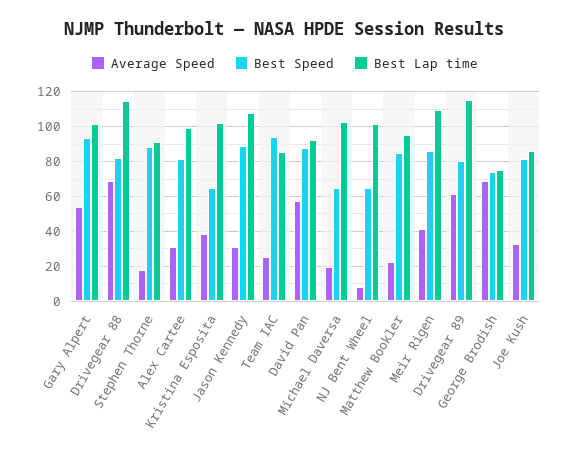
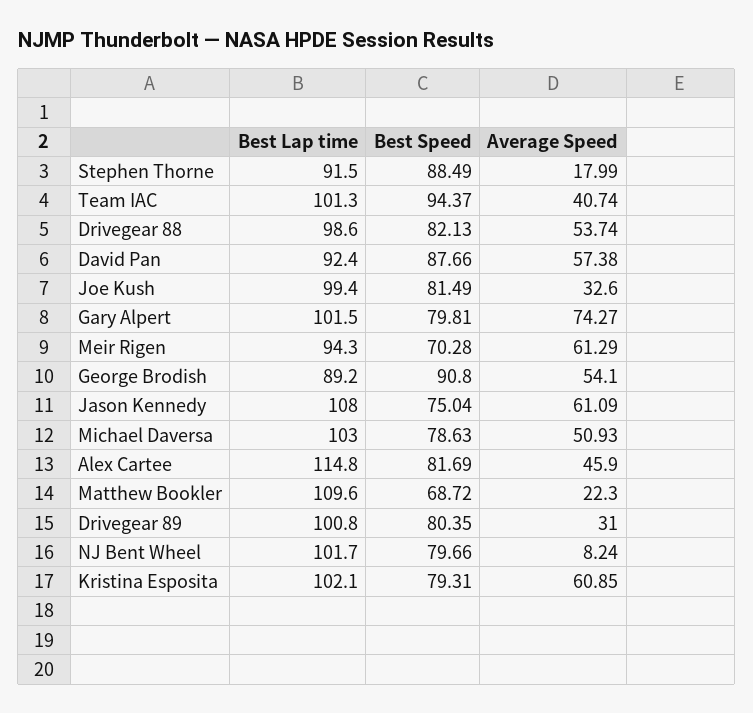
  {
    "Average Speed": {
-     "Gary Alpert": 55,
+     "Gary Alpert": 74.27,
-     "Drivegear 88": 70,
+     "Drivegear 88": 53.74,
      "Stephen Thorne": 17.99,
-     "Alex Cartee": 30,
+     "Alex Cartee": 45.9,
-     "Kristina Esposita": 40,
+     "Kristina Esposita": 60.85,
-     "Jason Kennedy": 30,
+     "Jason Kennedy": 61.09,
-     "Team IAC": 25,
+     "Team IAC": 40.74,
      "David Pan": 57.38,
-     "Michael Daversa": 20,
+     "Michael Daversa": 50.93,
      "NJ Bent Wheel": 8.24,
      "Matthew Bookler": 22.3,
-     "Meir Rigen": 40,
+     "Meir Rigen": 61.29,
-     "Drivegear 89": 60,
+     "Drivegear 89": 31,
-     "George Brodish": 70,
+     "George Brodish": 54.1,
      "Joe Kush": 32.6
    },
    "Best Speed": {
-     "Gary Alpert": 95,
+     "Gary Alpert": 79.81,
      "Drivegear 88": 82.13,
      "Stephen Thorne": 88.49,
      "Alex Cartee": 81.69,
-     "Kristina Esposita": 65,
+     "Kristina Esposita": 79.31,
-     "Jason Kennedy": 90,
+     "Jason Kennedy": 75.04,
      "Team IAC": 94.37,
      "David Pan": 87.66,
-     "Michael Daversa": 65,
+     "Michael Daversa": 78.63,
-     "NJ Bent Wheel": 65,
+     "NJ Bent Wheel": 79.66,
-     "Matthew Bookler": 85,
+     "Matthew Bookler": 68.72,
-     "Meir Rigen": 85,
+     "Meir Rigen": 70.28,
      "Drivegear 89": 80.35,
-     "George Brodish": 75,
+     "George Brodish": 90.8,
      "Joe Kush": 81.49
    },
    "Best Lap time": {
      "Gary Alpert": 101.5,
-     "Drivegear 88": 115,
+     "Drivegear 88": 98.6,
      "Stephen Thorne": 91.5,
-     "Alex Cartee": 100,
+     "Alex Cartee": 114.8,
      "Kristina Esposita": 102.1,
      "Jason Kennedy": 108,
-     "Team IAC": 85,
+     "Team IAC": 101.3,
      "David Pan": 92.4,
      "Michael Daversa": 103,
      "NJ Bent Wheel": 101.7,
-     "Matthew Bookler": 95,
+     "Matthew Bookler": 109.6,
-     "Meir Rigen": 110,
+     "Meir Rigen": 94.3,
-     "Drivegear 89": 115,
+     "Drivegear 89": 100.8,
-     "George Brodish": 75,
+     "George Brodish": 89.2,
-     "Joe Kush": 85
+     "Joe Kush": 99.4
    }
  }

